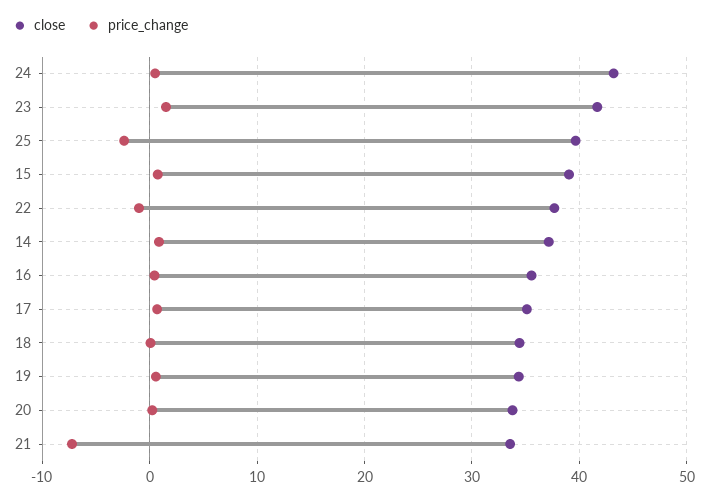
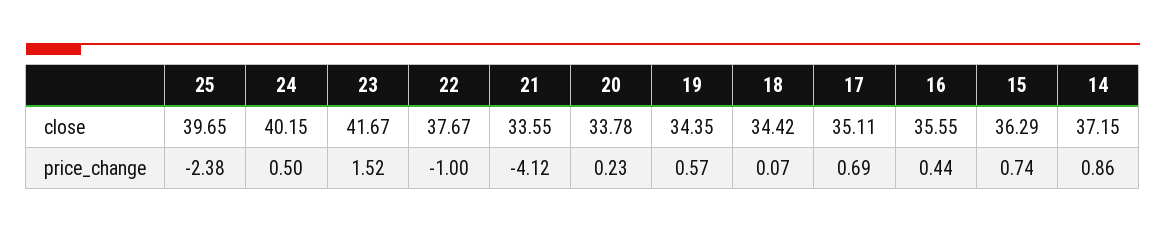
  {
    "close": {
-     "24": 43,
+     "24": 40.15,
      "23": 41.67,
      "25": 39.65,
-     "15": 39,
+     "15": 36.29,
      "22": 37.67,
      "14": 37.15,
      "16": 35.55,
      "17": 35.11,
      "18": 34.42,
      "19": 34.35,
      "20": 33.78,
      "21": 33.55
    },
    "price_change": {
      "24": 0.5,
      "23": 1.52,
      "25": -2.38,
      "15": 0.74,
      "22": -1,
      "14": 0.86,
      "16": 0.44,
      "17": 0.69,
      "18": 0.07,
      "19": 0.57,
      "20": 0.23,
-     "21": -7
+     "21": -4.12
    }
  }

